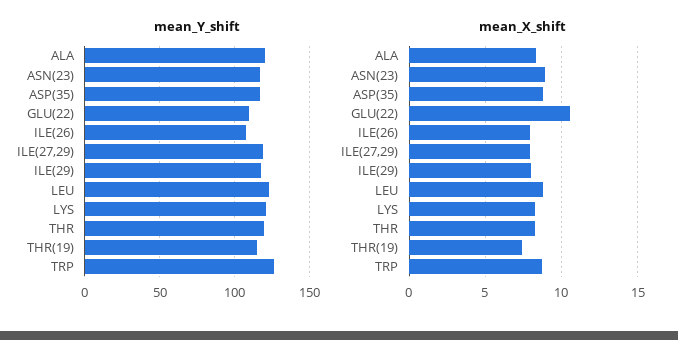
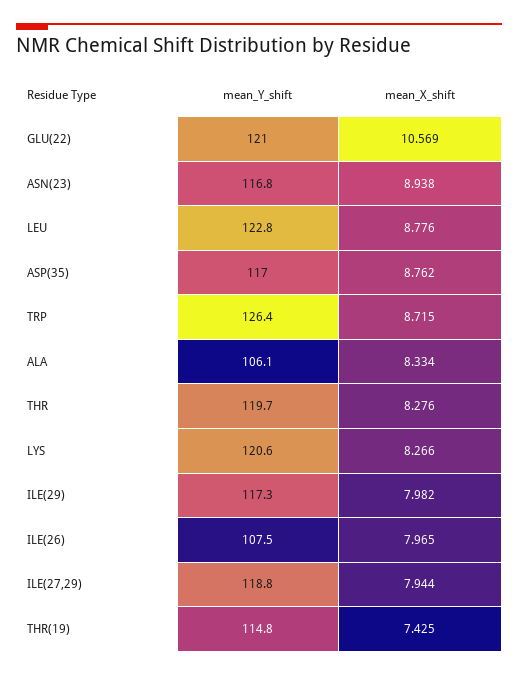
  {
    "mean_Y_shift": {
-     "ALA": 120,
+     "ALA": 106.1,
      "ASN(23)": 116.8,
      "ASP(35)": 117,
-     "GLU(22)": 110,
+     "GLU(22)": 121,
      "ILE(26)": 107.5,
      "ILE(27,29)": 118.8,
      "ILE(29)": 117.3,
      "LEU": 122.8,
      "LYS": 120.6,
      "THR": 119.7,
      "THR(19)": 114.8,
      "TRP": 126.4
    },
    "mean_X_shift": {
      "ALA": 8.334,
      "ASN(23)": 8.938,
      "ASP(35)": 8.762,
      "GLU(22)": 10.569,
      "ILE(26)": 7.965,
      "ILE(27,29)": 7.944,
      "ILE(29)": 7.982,
      "LEU": 8.776,
      "LYS": 8.266,
      "THR": 8.276,
      "THR(19)": 7.425,
      "TRP": 8.715
    }
  }

